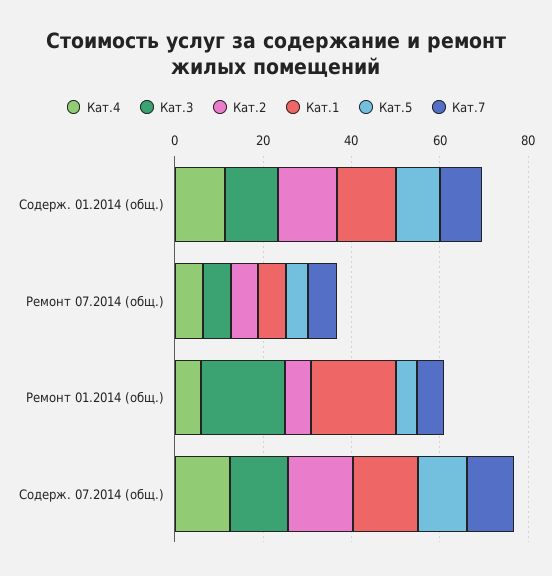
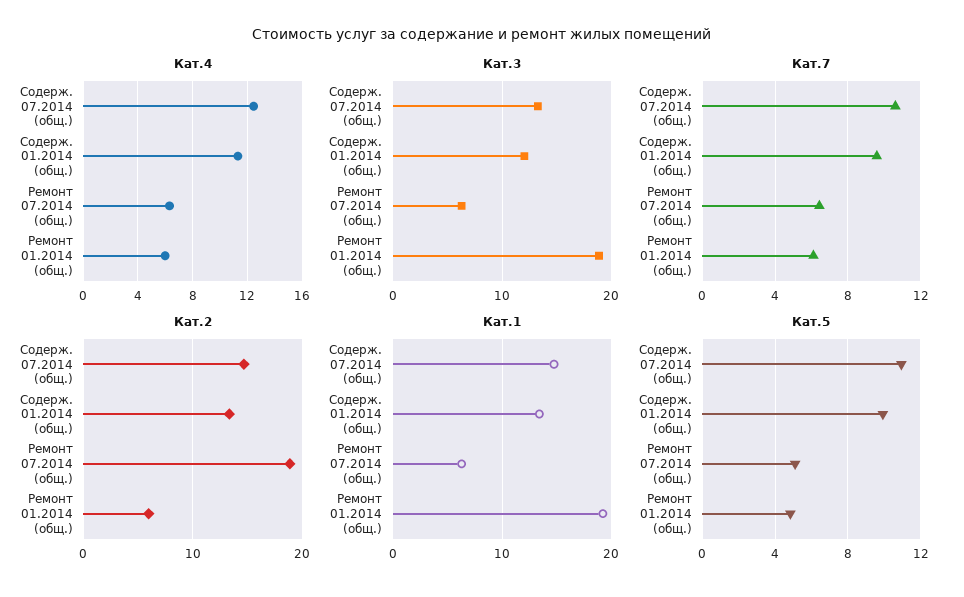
  {
    "Кат.4": {
      "Содерж. 01.2014 (общ.)": 11.5,
      "Ремонт 07.2014 (общ.)": 6.5,
      "Ремонт 01.2014 (общ.)": 6,
      "Содерж. 07.2014 (общ.)": 12.5
    },
    "Кат.3": {
      "Содерж. 01.2014 (общ.)": 12,
      "Ремонт 07.2014 (общ.)": 6,
      "Ремонт 01.2014 (общ.)": 19,
      "Содерж. 07.2014 (общ.)": 13
    },
    "Кат.2": {
      "Содерж. 01.2014 (общ.)": 13,
-     "Ремонт 07.2014 (общ.)": 5,
+     "Ремонт 07.2014 (общ.)": 19,
      "Ремонт 01.2014 (общ.)": 6,
      "Содерж. 07.2014 (общ.)": 15
    },
    "Кат.1": {
      "Содерж. 01.2014 (общ.)": 13,
      "Ремонт 07.2014 (общ.)": 6,
      "Ремонт 01.2014 (общ.)": 19,
      "Содерж. 07.2014 (общ.)": 15
    },
    "Кат.5": {
      "Содерж. 01.2014 (общ.)": 10,
      "Ремонт 07.2014 (общ.)": 5,
      "Ремонт 01.2014 (общ.)": 5,
      "Содерж. 07.2014 (общ.)": 11
    },
    "Кат.7": {
      "Содерж. 01.2014 (общ.)": 9.5,
      "Ремонт 07.2014 (общ.)": 6.5,
      "Ремонт 01.2014 (общ.)": 6,
      "Содерж. 07.2014 (общ.)": 10.5
    }
  }

